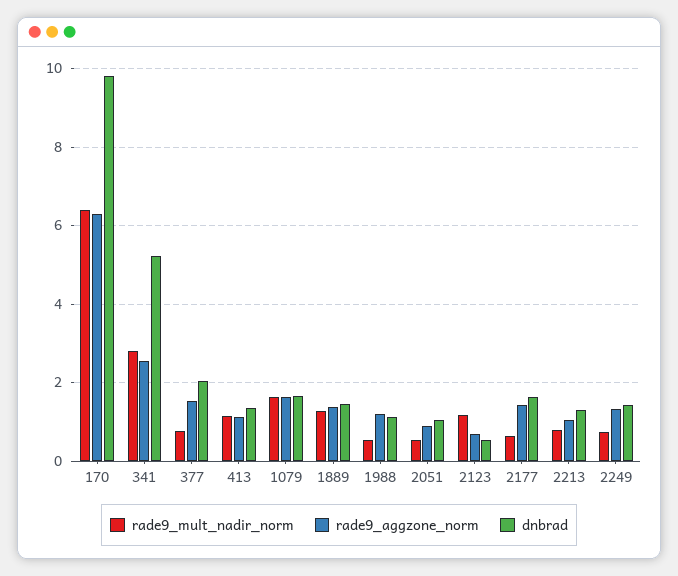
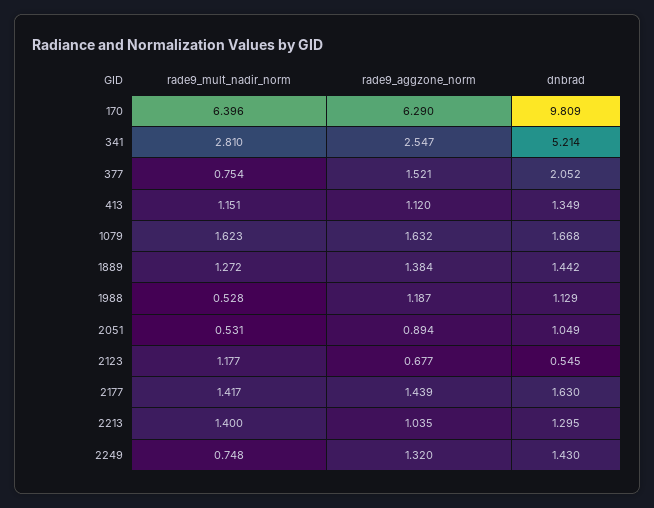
  {
    "rade9_mult_nadir_norm": {
      "170": 6.396,
      "341": 2.81,
      "377": 0.754,
      "413": 1.151,
      "1079": 1.623,
      "1889": 1.272,
      "1988": 0.528,
      "2051": 0.531,
      "2123": 1.177,
-     "2177": 0.6,
+     "2177": 1.417,
-     "2213": 0.8,
+     "2213": 1.4,
      "2249": 0.748
    },
    "rade9_aggzone_norm": {
      "170": 6.29,
      "341": 2.547,
      "377": 1.521,
      "413": 1.12,
      "1079": 1.632,
      "1889": 1.384,
      "1988": 1.187,
      "2051": 0.894,
      "2123": 0.677,
      "2177": 1.439,
      "2213": 1.035,
      "2249": 1.32
    },
    "dnbrad": {
      "170": 9.809,
      "341": 5.214,
      "377": 2.052,
      "413": 1.349,
      "1079": 1.668,
      "1889": 1.442,
      "1988": 1.129,
      "2051": 1.049,
      "2123": 0.545,
      "2177": 1.63,
      "2213": 1.295,
      "2249": 1.43
    }
  }

